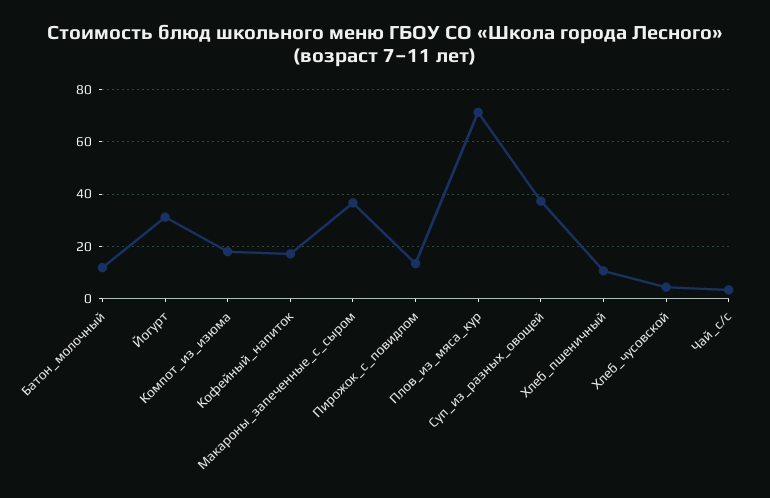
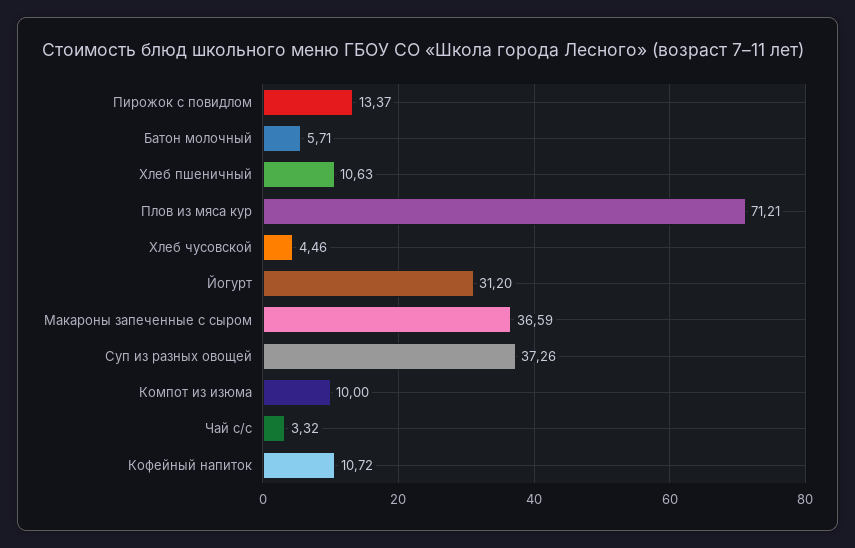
  {
-   "Батон_молочный": 12.5,
+   "Батон_молочный": 5.71,
    "Йогурт": 31.2,
-   "Компот_из_изюма": 17.5,
+   "Компот_из_изюма": 10,
-   "Кофейный_напиток": 17.5,
+   "Кофейный_напиток": 10.72,
    "Макароны_запеченные_с_сыром": 36.59,
    "Пирожок_с_повидлом": 13.37,
    "Плов_из_мяса_кур": 71.21,
    "Суп_из_разных_овощей": 37.26,
    "Хлеб_пшеничный": 10.63,
    "Хлеб_чусовской": 4.46,
    "Чай_с/с": 3.32
  }

